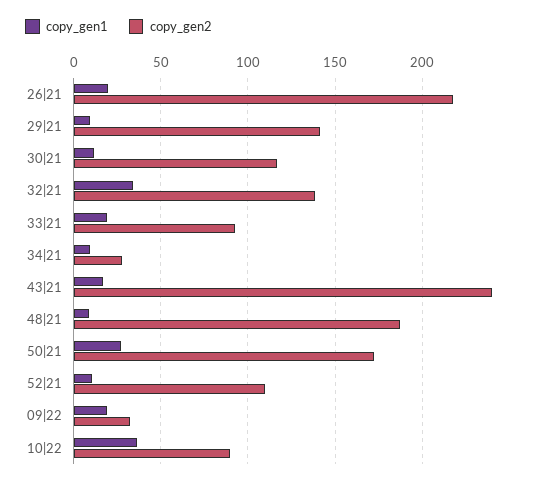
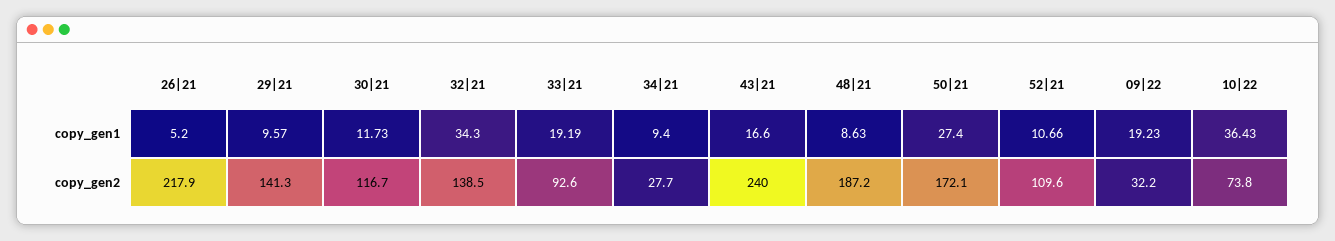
  {
    "copy_gen1": {
-     "26|21": 20,
+     "26|21": 5.2,
      "29|21": 9.57,
      "30|21": 11.73,
      "32|21": 34.3,
      "33|21": 19.19,
      "34|21": 9.4,
      "43|21": 16.6,
      "48|21": 8.63,
      "50|21": 27.4,
      "52|21": 10.66,
      "09|22": 19.23,
      "10|22": 36.43
    },
    "copy_gen2": {
      "26|21": 217.9,
      "29|21": 141.3,
      "30|21": 116.7,
      "32|21": 138.5,
      "33|21": 92.6,
      "34|21": 27.7,
      "43|21": 240,
      "48|21": 187.2,
      "50|21": 172.1,
      "52|21": 109.6,
      "09|22": 32.2,
-     "10|22": 90
+     "10|22": 73.8
    }
  }

